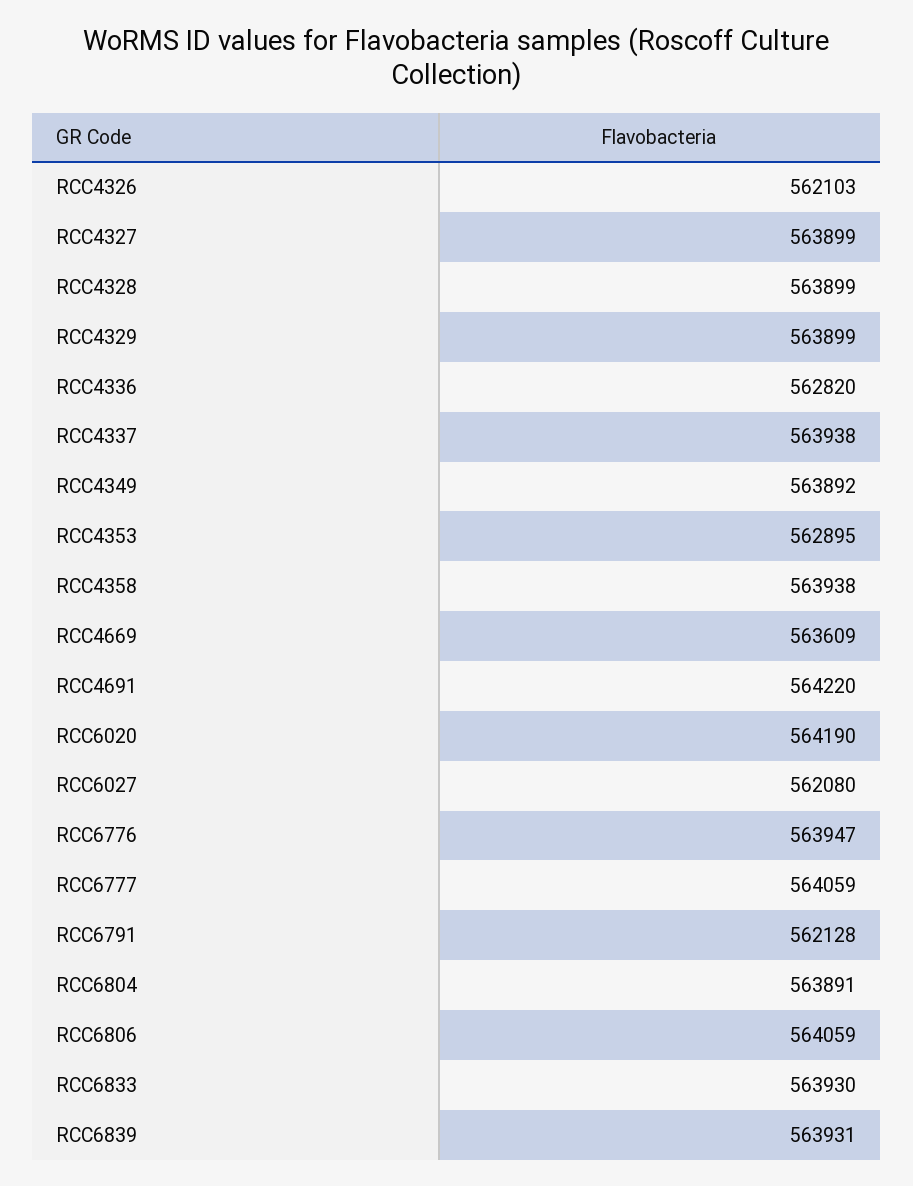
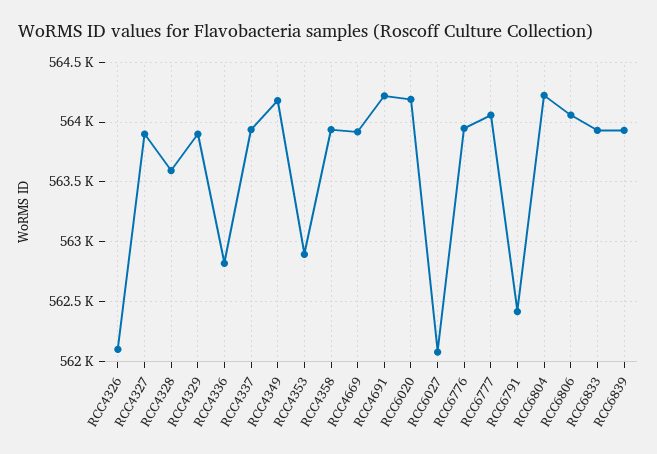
  {
    "RCC4326": 562103,
    "RCC4327": 563899,
-   "RCC4328": 563899,
+   "RCC4328": 563600,
    "RCC4329": 563899,
    "RCC4336": 562820,
    "RCC4337": 563938,
-   "RCC4349": 563892,
+   "RCC4349": 564200,
    "RCC4353": 562895,
    "RCC4358": 563938,
-   "RCC4669": 563609,
+   "RCC4669": 563900,
    "RCC4691": 564220,
    "RCC6020": 564190,
    "RCC6027": 562080,
    "RCC6776": 563947,
    "RCC6777": 564059,
-   "RCC6791": 562128,
+   "RCC6791": 562400,
-   "RCC6804": 563891,
+   "RCC6804": 564200,
    "RCC6806": 564059,
    "RCC6833": 563930,
    "RCC6839": 563931
  }

